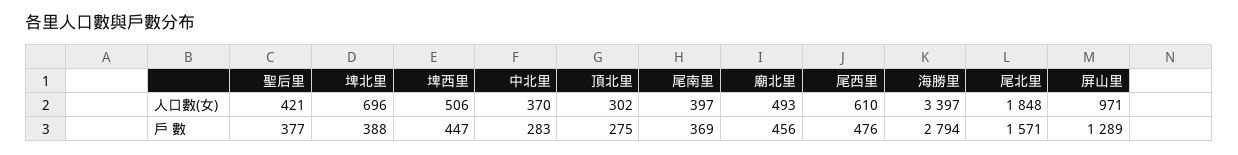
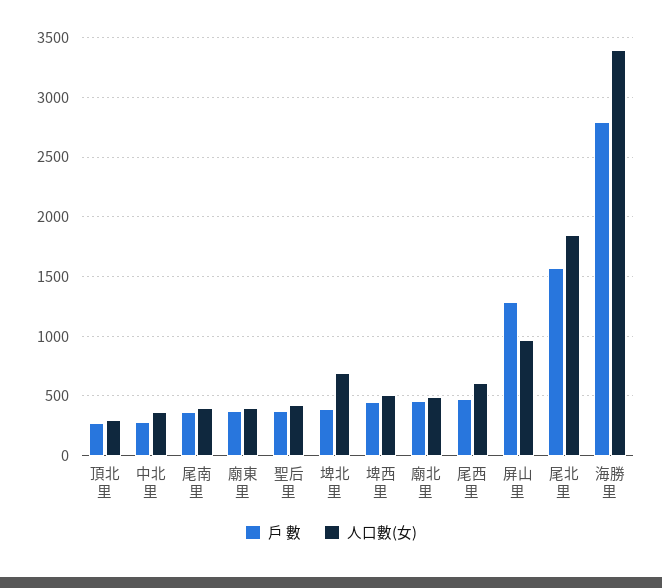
  {
    "人口數(女)": {
      "聖后里": 421,
      "埤北里": 696,
      "埤西里": 506,
      "中北里": 370,
      "頂北里": 302,
      "尾南里": 397,
      "廟北里": 493,
      "尾西里": 610,
      "海勝里": 3397,
      "尾北里": 1848,
-     "屏山里": 971
+     "屏山里": 971,
+     "廟東里": 400
    },
    "戶 數": {
      "聖后里": 377,
      "埤北里": 388,
      "埤西里": 447,
      "中北里": 283,
      "頂北里": 275,
      "尾南里": 369,
      "廟北里": 456,
      "尾西里": 476,
      "海勝里": 2794,
      "尾北里": 1571,
-     "屏山里": 1289
+     "屏山里": 1289,
+     "廟東里": 400
    }
  }

